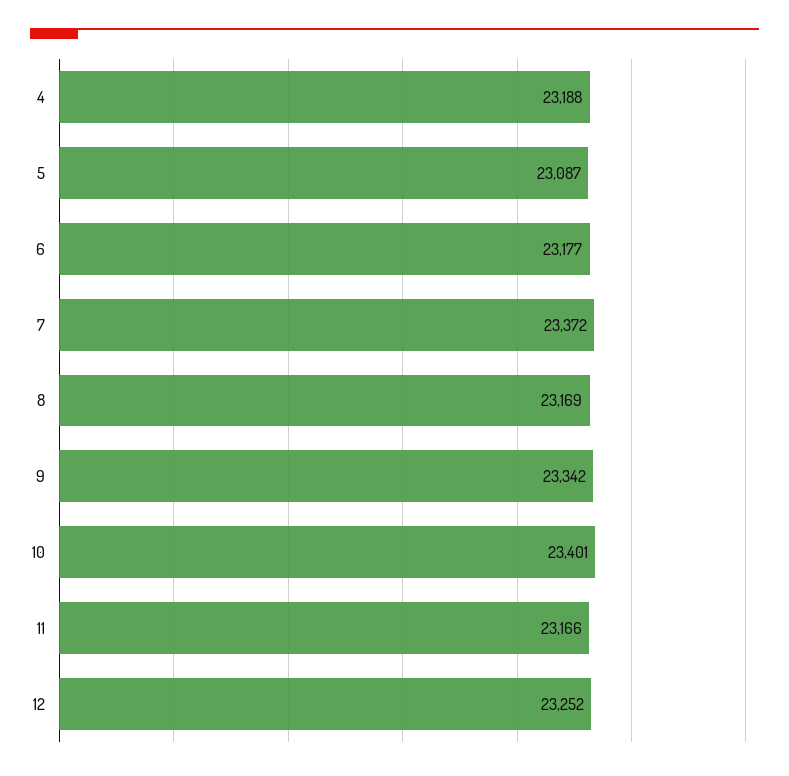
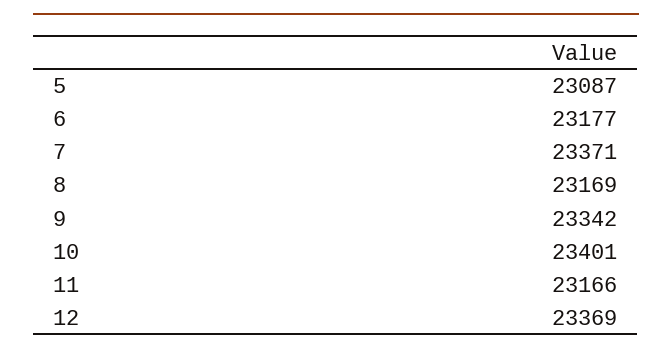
  {
-   "4": 23188,
    "5": 23087,
    "6": 23177,
-   "7": 23372,
+   "7": 23371,
    "8": 23169,
    "9": 23342,
    "10": 23401,
    "11": 23166,
-   "12": 23252
+   "12": 23369
  }

